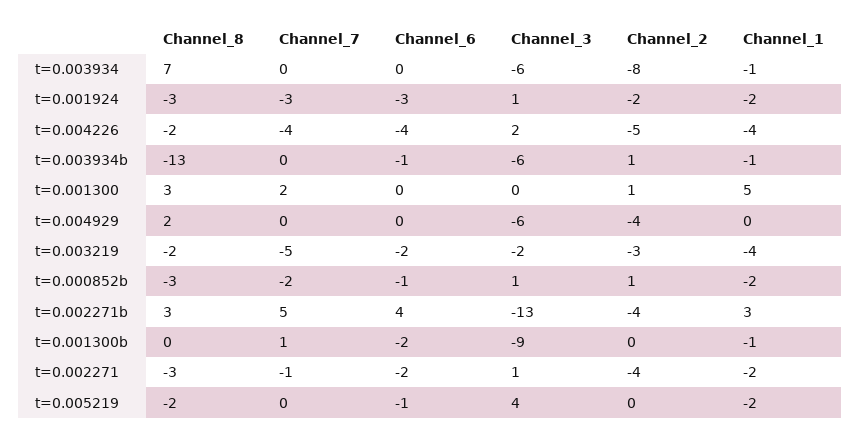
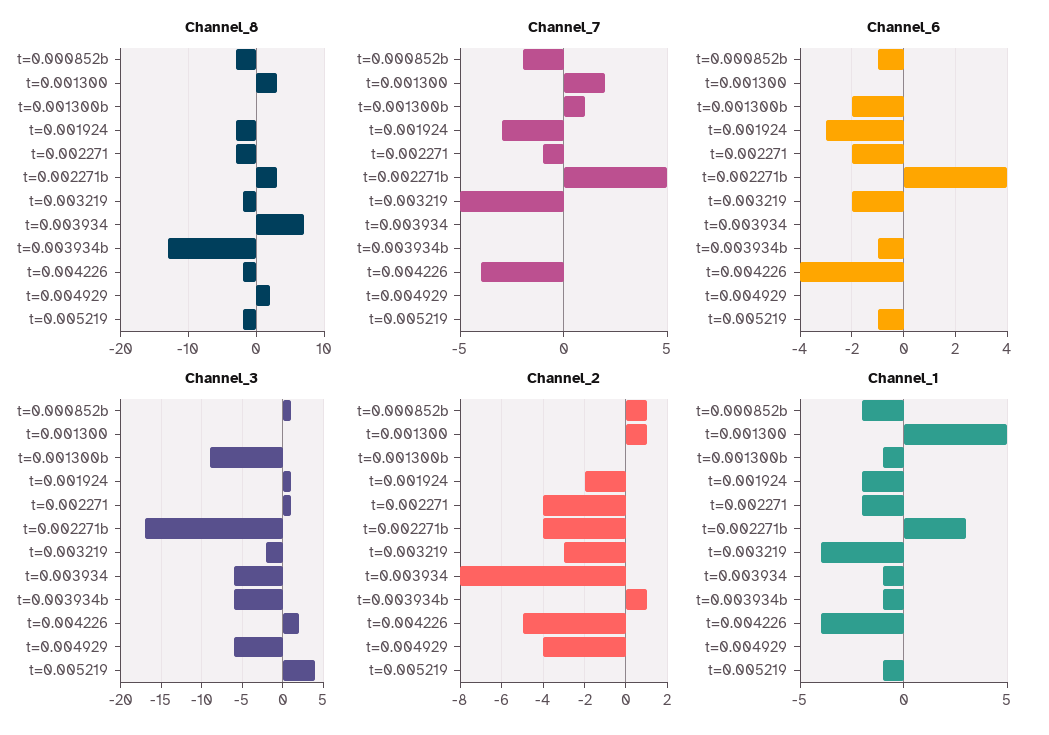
  {
    "Channel_8": {
      "t=0.003934": 7,
      "t=0.001924": -3,
      "t=0.004226": -2,
      "t=0.003934b": -13,
      "t=0.001300": 3,
      "t=0.004929": 2,
      "t=0.003219": -2,
      "t=0.000852b": -3,
      "t=0.002271b": 3,
      "t=0.001300b": 0,
      "t=0.002271": -3,
      "t=0.005219": -2
    },
    "Channel_7": {
      "t=0.003934": 0,
      "t=0.001924": -3,
      "t=0.004226": -4,
      "t=0.003934b": 0,
      "t=0.001300": 2,
      "t=0.004929": 0,
      "t=0.003219": -5,
      "t=0.000852b": -2,
      "t=0.002271b": 5,
      "t=0.001300b": 1,
      "t=0.002271": -1,
      "t=0.005219": 0
    },
    "Channel_6": {
      "t=0.003934": 0,
      "t=0.001924": -3,
      "t=0.004226": -4,
      "t=0.003934b": -1,
      "t=0.001300": 0,
      "t=0.004929": 0,
      "t=0.003219": -2,
      "t=0.000852b": -1,
      "t=0.002271b": 4,
      "t=0.001300b": -2,
      "t=0.002271": -2,
      "t=0.005219": -1
    },
    "Channel_3": {
      "t=0.003934": -6,
      "t=0.001924": 1,
      "t=0.004226": 2,
      "t=0.003934b": -6,
      "t=0.001300": 0,
      "t=0.004929": -6,
      "t=0.003219": -2,
      "t=0.000852b": 1,
-     "t=0.002271b": -13,
+     "t=0.002271b": -17,
      "t=0.001300b": -9,
      "t=0.002271": 1,
      "t=0.005219": 4
    },
    "Channel_2": {
      "t=0.003934": -8,
      "t=0.001924": -2,
      "t=0.004226": -5,
      "t=0.003934b": 1,
      "t=0.001300": 1,
      "t=0.004929": -4,
      "t=0.003219": -3,
      "t=0.000852b": 1,
      "t=0.002271b": -4,
      "t=0.001300b": 0,
      "t=0.002271": -4,
      "t=0.005219": 0
    },
    "Channel_1": {
      "t=0.003934": -1,
      "t=0.001924": -2,
      "t=0.004226": -4,
      "t=0.003934b": -1,
      "t=0.001300": 5,
      "t=0.004929": 0,
      "t=0.003219": -4,
      "t=0.000852b": -2,
      "t=0.002271b": 3,
      "t=0.001300b": -1,
      "t=0.002271": -2,
-     "t=0.005219": -2
+     "t=0.005219": -1
    }
  }

